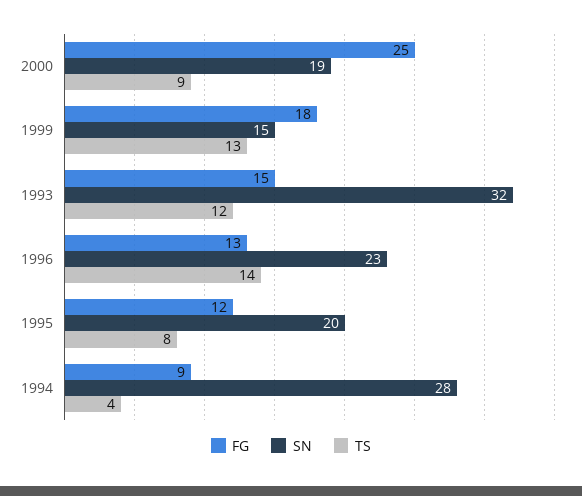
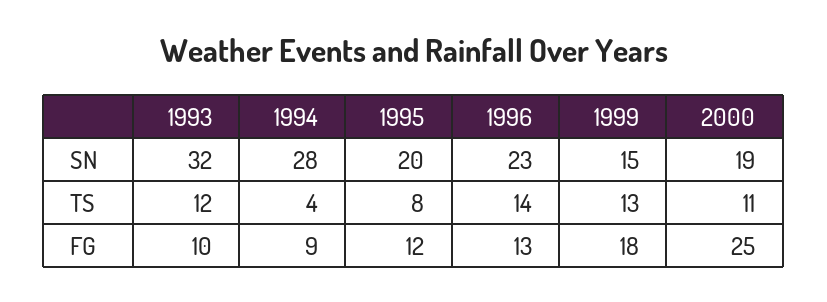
  {
    "FG": {
      "2000": 25,
      "1999": 18,
-     "1993": 15,
+     "1993": 10,
      "1996": 13,
      "1995": 12,
      "1994": 9
    },
    "SN": {
      "2000": 19,
      "1999": 15,
      "1993": 32,
      "1996": 23,
      "1995": 20,
      "1994": 28
    },
    "TS": {
-     "2000": 9,
+     "2000": 11,
      "1999": 13,
      "1993": 12,
      "1996": 14,
      "1995": 8,
      "1994": 4
    }
  }

